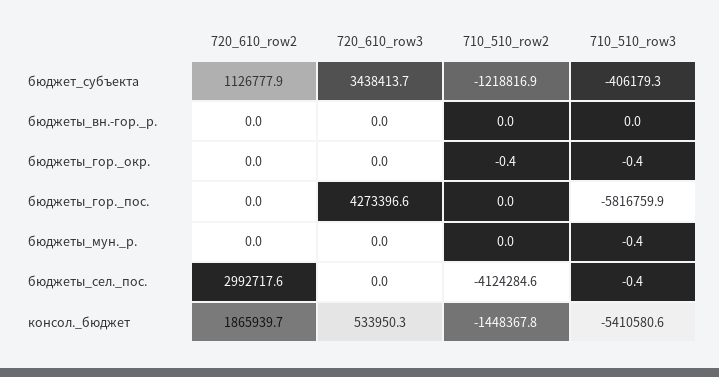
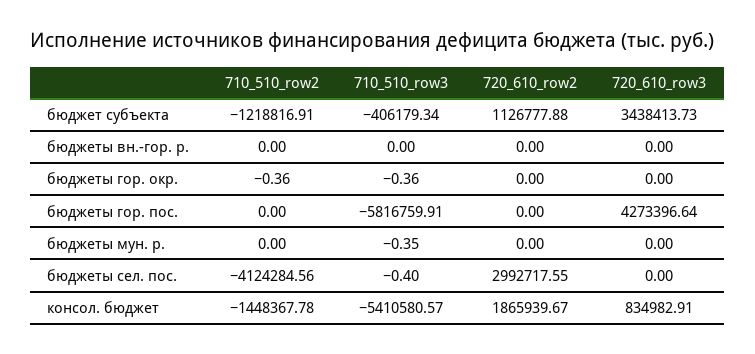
  {
    "720_610_row2": {
      "бюджет_субъекта": 1126777.88,
      "бюджеты_вн.-гор._р.": 0,
      "бюджеты_гор._окр.": 0,
      "бюджеты_гор._пос.": 0,
      "бюджеты_мун._р.": 0,
      "бюджеты_сел._пос.": 2992717.55,
      "консол._бюджет": 1865939.67
    },
    "720_610_row3": {
      "бюджет_субъекта": 3438413.73,
      "бюджеты_вн.-гор._р.": 0,
      "бюджеты_гор._окр.": 0,
      "бюджеты_гор._пос.": 4273396.64,
      "бюджеты_мун._р.": 0,
      "бюджеты_сел._пос.": 0,
-     "консол._бюджет": 533950.3
+     "консол._бюджет": 834982.91
    },
    "710_510_row2": {
      "бюджет_субъекта": -1218816.91,
      "бюджеты_вн.-гор._р.": 0,
      "бюджеты_гор._окр.": -0.36,
      "бюджеты_гор._пос.": 0,
      "бюджеты_мун._р.": 0,
      "бюджеты_сел._пос.": -4124284.56,
      "консол._бюджет": -1448367.78
    },
    "710_510_row3": {
      "бюджет_субъекта": -406179.34,
      "бюджеты_вн.-гор._р.": 0,
      "бюджеты_гор._окр.": -0.36,
      "бюджеты_гор._пос.": -5816759.91,
      "бюджеты_мун._р.": -0.35,
      "бюджеты_сел._пос.": -0.4,
      "консол._бюджет": -5410580.57
    }
  }

